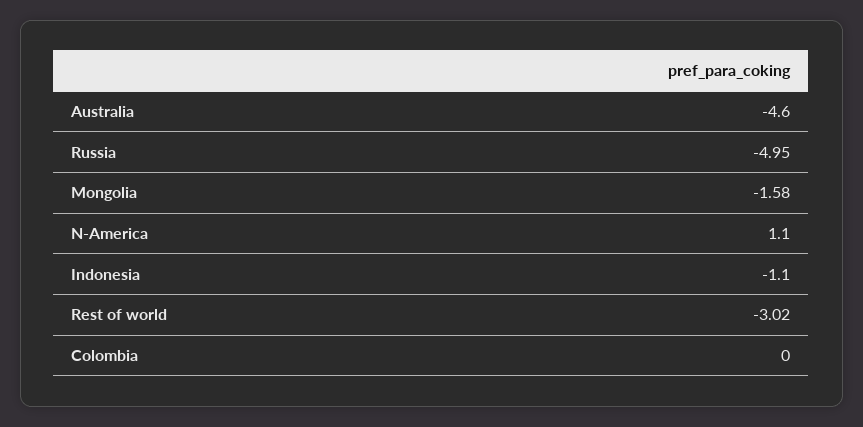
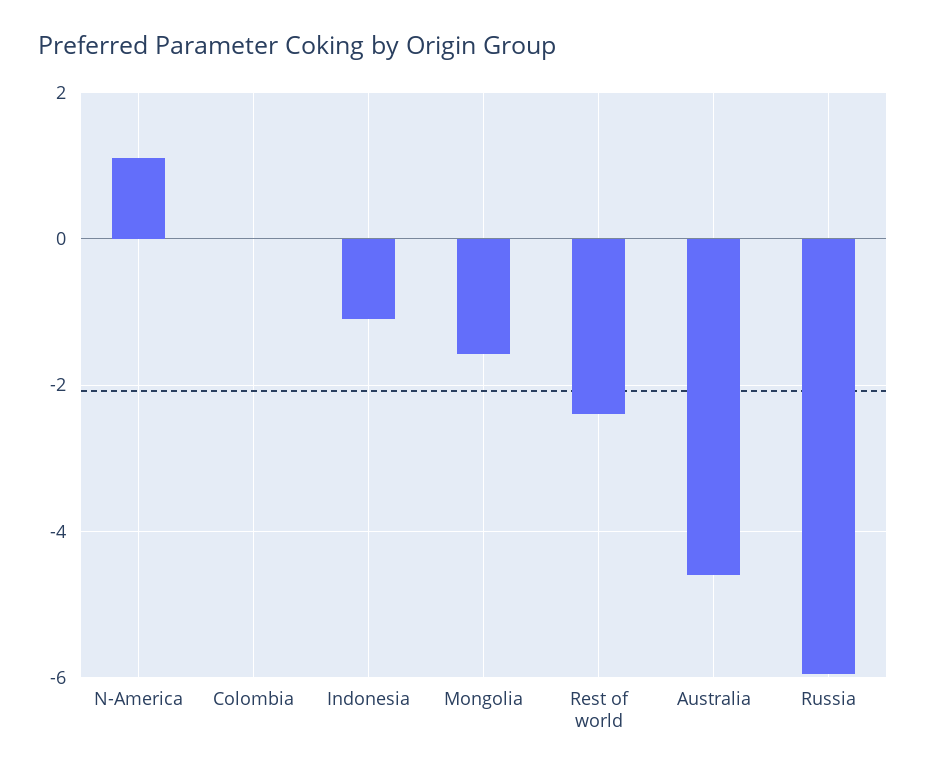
  {
    "Australia": -4.6,
-   "Russia": -4.95,
+   "Russia": -6,
    "Mongolia": -1.58,
    "N-America": 1.1,
    "Indonesia": -1.1,
-   "Rest of world": -3.02,
+   "Rest of world": -2.4,
    "Colombia": 0
  }

